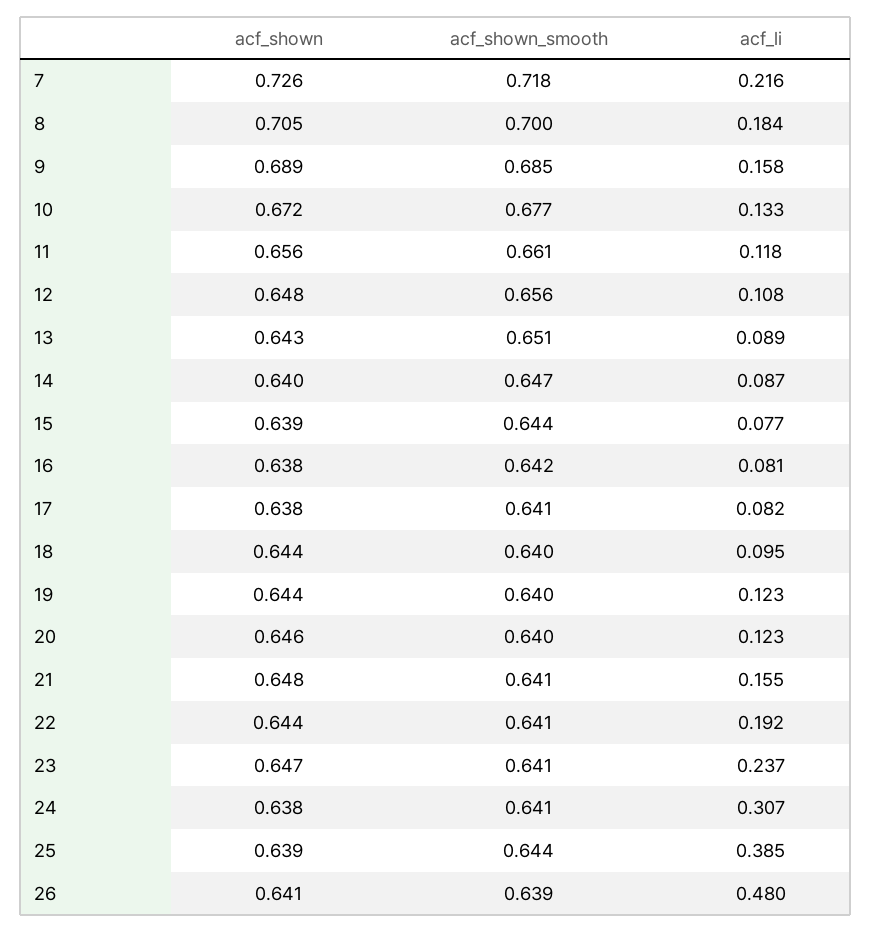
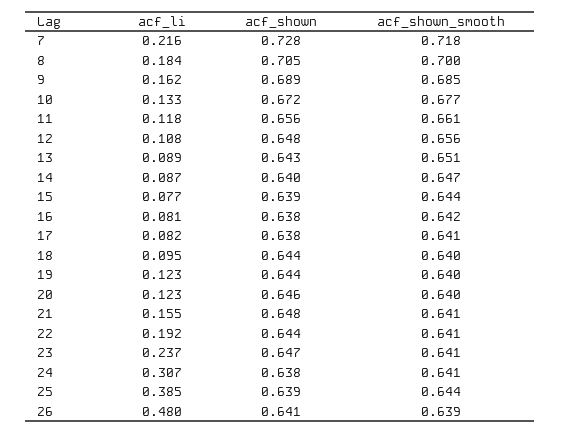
  {
    "acf_shown": {
-     "7": 0.726,
+     "7": 0.728,
      "8": 0.705,
      "9": 0.689,
      "10": 0.672,
      "11": 0.656,
      "12": 0.648,
      "13": 0.643,
      "14": 0.64,
      "15": 0.639,
      "16": 0.638,
      "17": 0.638,
      "18": 0.644,
      "19": 0.644,
      "20": 0.646,
      "21": 0.648,
      "22": 0.644,
      "23": 0.647,
      "24": 0.638,
      "25": 0.639,
      "26": 0.641
    },
    "acf_shown_smooth": {
      "7": 0.718,
      "8": 0.7,
      "9": 0.685,
      "10": 0.677,
      "11": 0.661,
      "12": 0.656,
      "13": 0.651,
      "14": 0.647,
      "15": 0.644,
      "16": 0.642,
      "17": 0.641,
      "18": 0.64,
      "19": 0.64,
      "20": 0.64,
      "21": 0.641,
      "22": 0.641,
      "23": 0.641,
      "24": 0.641,
      "25": 0.644,
      "26": 0.639
    },
    "acf_li": {
      "7": 0.216,
      "8": 0.184,
-     "9": 0.158,
+     "9": 0.162,
      "10": 0.133,
      "11": 0.118,
      "12": 0.108,
      "13": 0.089,
      "14": 0.087,
      "15": 0.077,
      "16": 0.081,
      "17": 0.082,
      "18": 0.095,
      "19": 0.123,
      "20": 0.123,
      "21": 0.155,
      "22": 0.192,
      "23": 0.237,
      "24": 0.307,
      "25": 0.385,
      "26": 0.48
    }
  }

